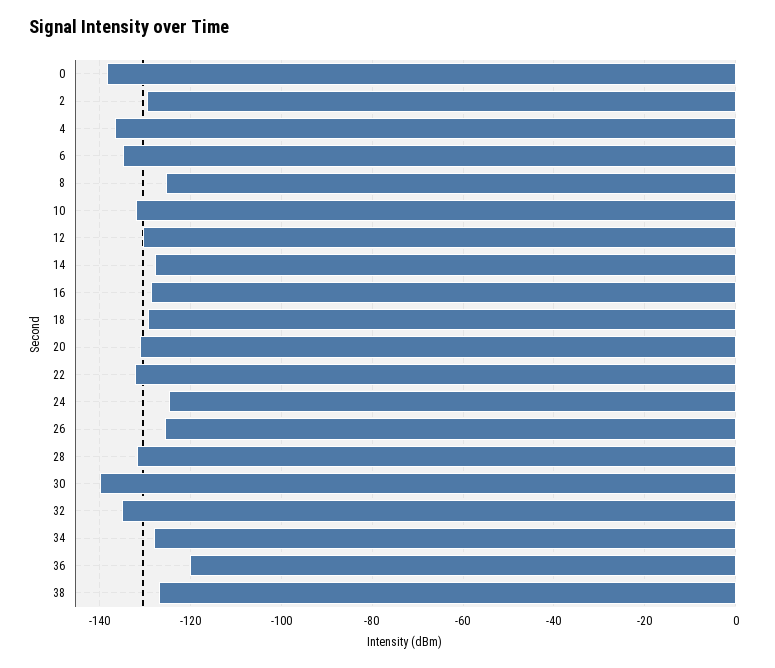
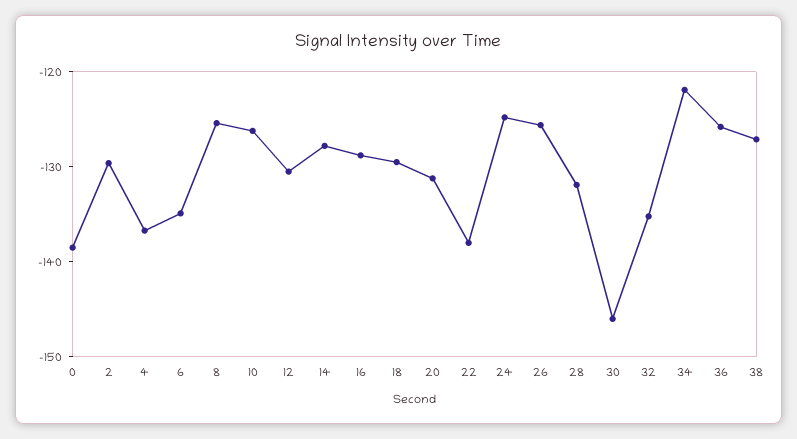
  {
    "0": -138,
    "2": -130,
    "4": -136,
    "6": -134,
    "8": -126,
-   "10": -132,
+   "10": -126,
    "12": -130,
    "14": -128,
    "16": -128,
    "18": -130,
    "20": -132,
-   "22": -132,
+   "22": -138,
    "24": -124,
    "26": -126,
    "28": -132,
-   "30": -140,
+   "30": -146,
    "32": -136,
-   "34": -128,
+   "34": -122,
-   "36": -120,
+   "36": -126,
    "38": -128
  }

